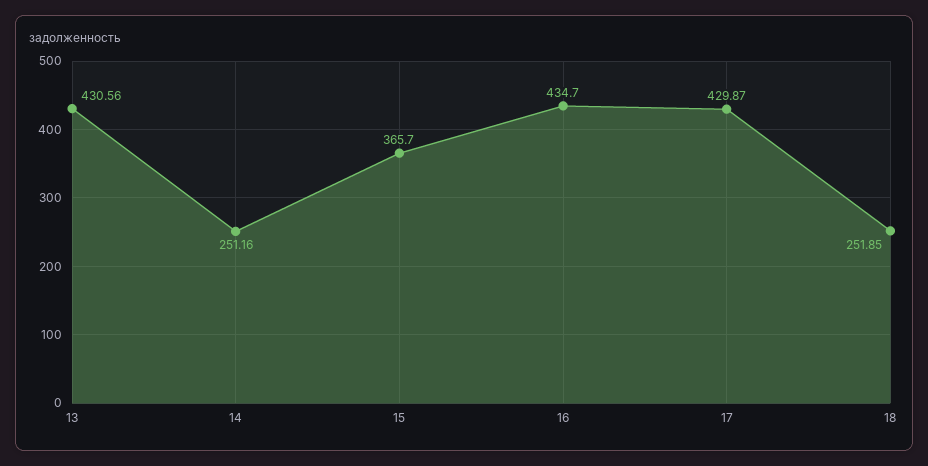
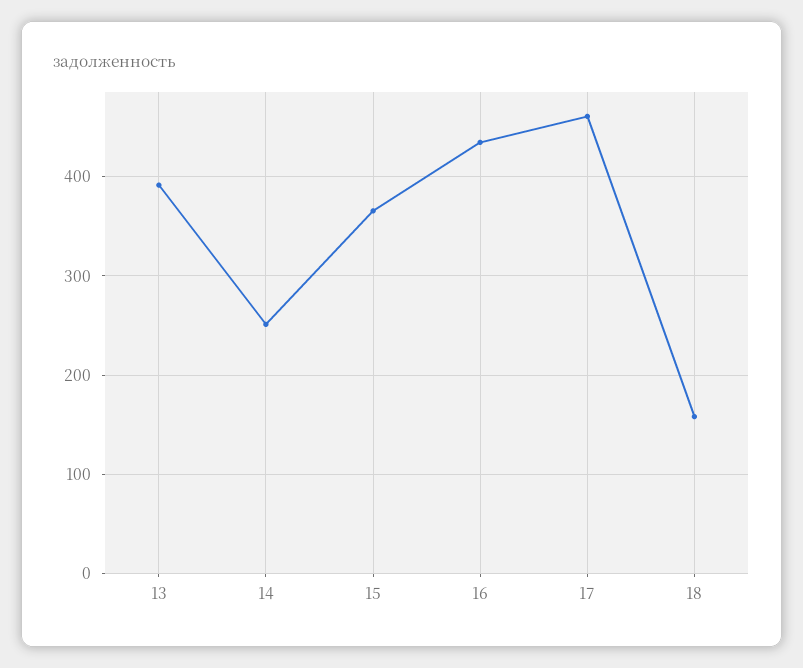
  {
-   "13": 430.56,
+   "13": 390,
    "14": 251.16,
    "15": 365.7,
    "16": 434.7,
-   "17": 429.87,
+   "17": 460,
-   "18": 251.85
+   "18": 160
  }

